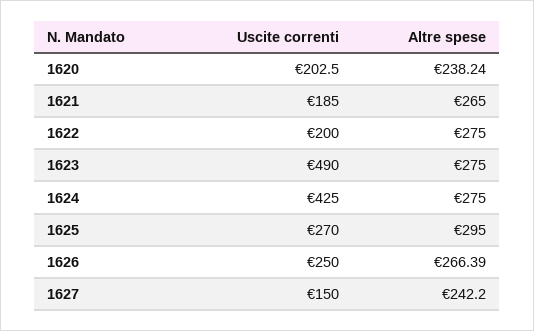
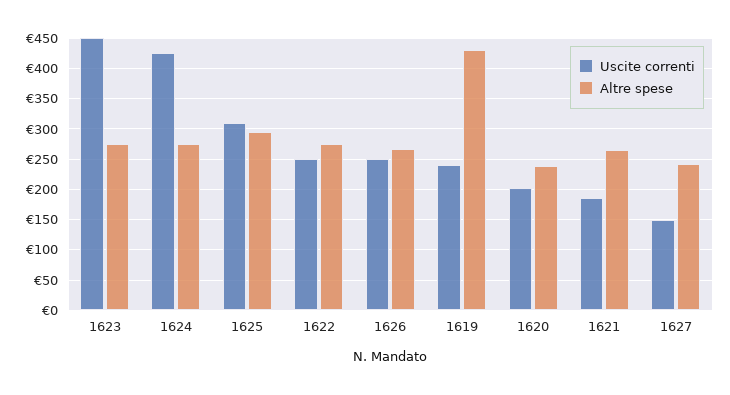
  {
    "Uscite correnti": {
      "1620": 202.5,
      "1621": 185,
-     "1622": 200,
+     "1622": 250,
-     "1623": 490,
+     "1623": 450,
      "1624": 425,
-     "1625": 270,
+     "1625": 310,
      "1626": 250,
-     "1627": 150
+     "1627": 150,
+     "1619": 240
    },
    "Altre spese": {
      "1620": 238.24,
      "1621": 265,
      "1622": 275,
      "1623": 275,
      "1624": 275,
      "1625": 295,
      "1626": 266.39,
-     "1627": 242.2
+     "1627": 242.2,
+     "1619": 430
    }
  }

